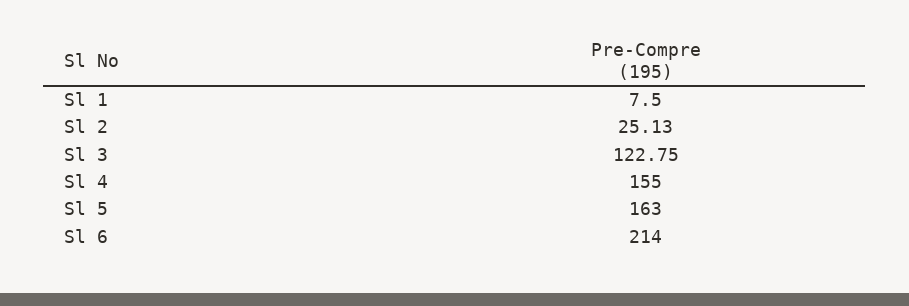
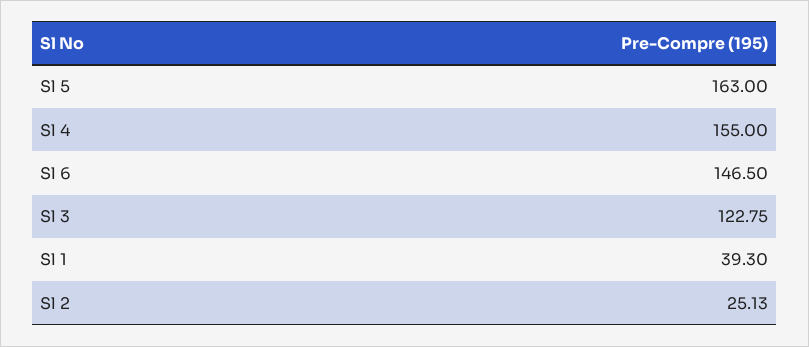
  {
-   "Sl 1": 7.5,
+   "Sl 1": 39.3,
    "Sl 2": 25.13,
    "Sl 3": 122.75,
    "Sl 4": 155,
    "Sl 5": 163,
-   "Sl 6": 214
+   "Sl 6": 146.5
  }

